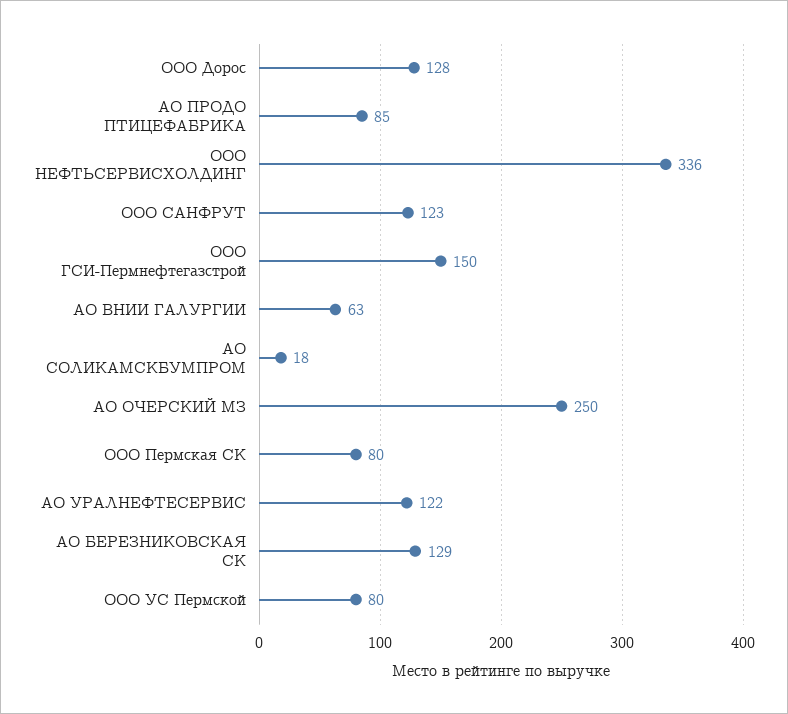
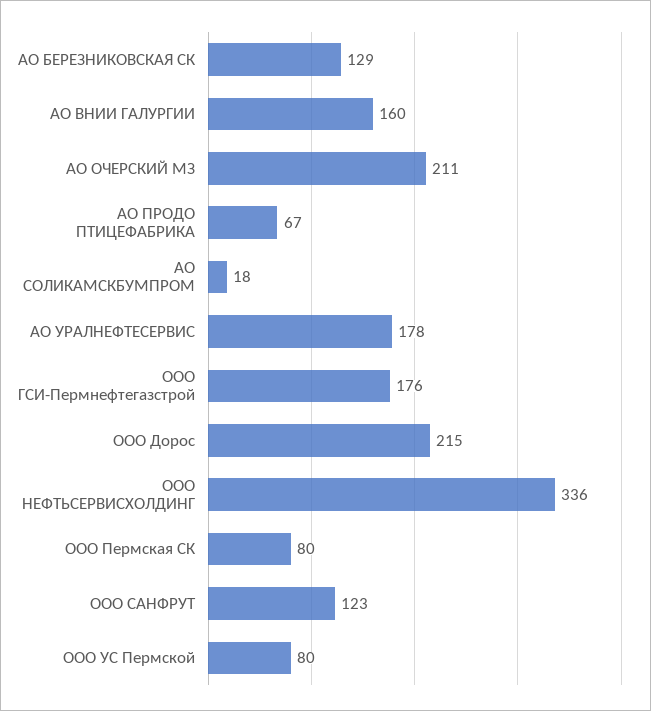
  {
-   "ООО Дорос": 128,
+   "ООО Дорос": 215,
-   "АО ПРОДО ПТИЦЕФАБРИКА": 85,
+   "АО ПРОДО ПТИЦЕФАБРИКА": 67,
    "ООО НЕФТЬСЕРВИСХОЛДИНГ": 336,
    "ООО САНФРУТ": 123,
-   "ООО ГСИ-Пермнефтегазстрой": 150,
+   "ООО ГСИ-Пермнефтегазстрой": 176,
-   "АО ВНИИ ГАЛУРГИИ": 63,
+   "АО ВНИИ ГАЛУРГИИ": 160,
    "АО СОЛИКАМСКБУМПРОМ": 18,
-   "АО ОЧЕРСКИЙ МЗ": 250,
+   "АО ОЧЕРСКИЙ МЗ": 211,
    "ООО Пермская СК": 80,
-   "АО УРАЛНЕФТЕСЕРВИС": 122,
+   "АО УРАЛНЕФТЕСЕРВИС": 178,
    "АО БЕРЕЗНИКОВСКАЯ СК": 129,
    "ООО УС Пермской": 80
  }

